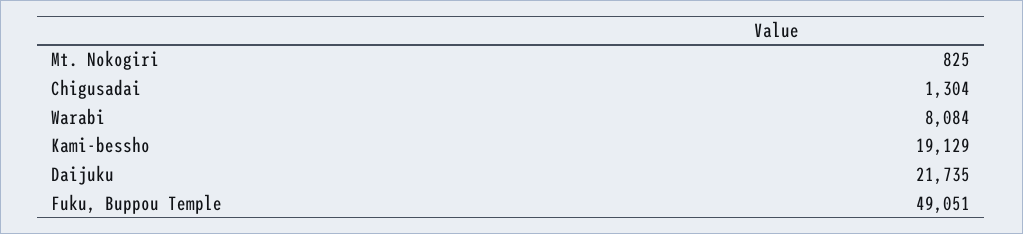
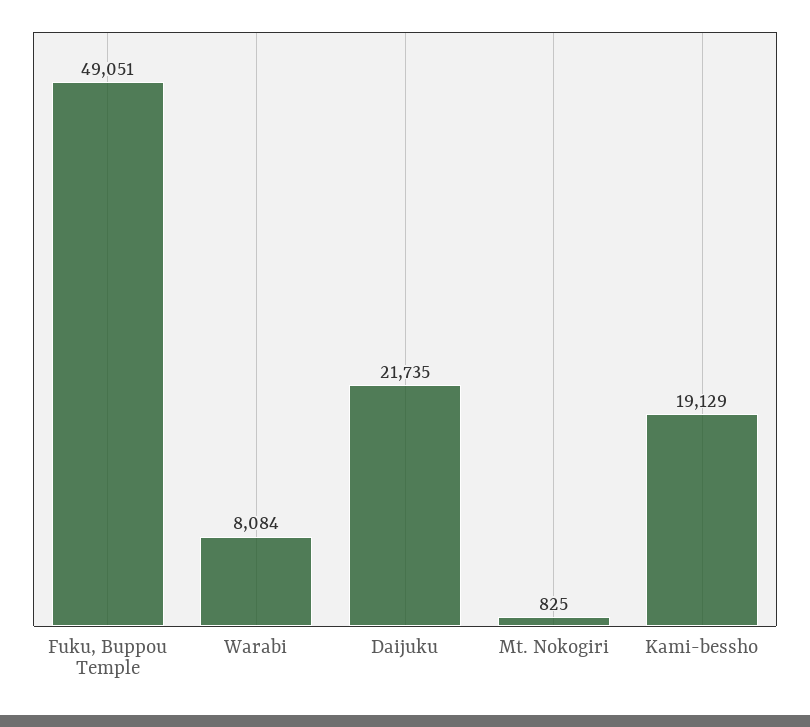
  {
    "Mt. Nokogiri": 825,
-   "Chigusadai": 1304,
    "Warabi": 8084,
    "Kami-bessho": 19129,
    "Daijuku": 21735,
    "Fuku, Buppou Temple": 49051
  }

